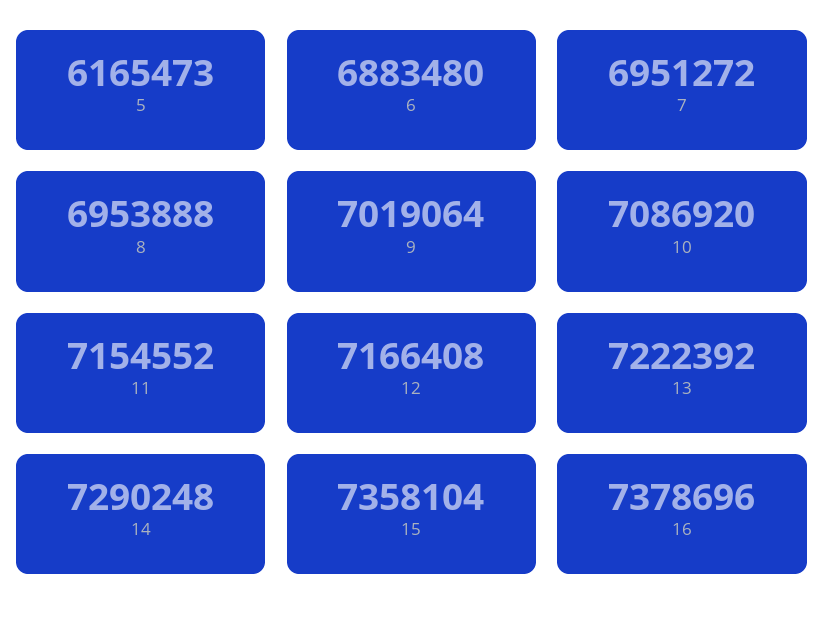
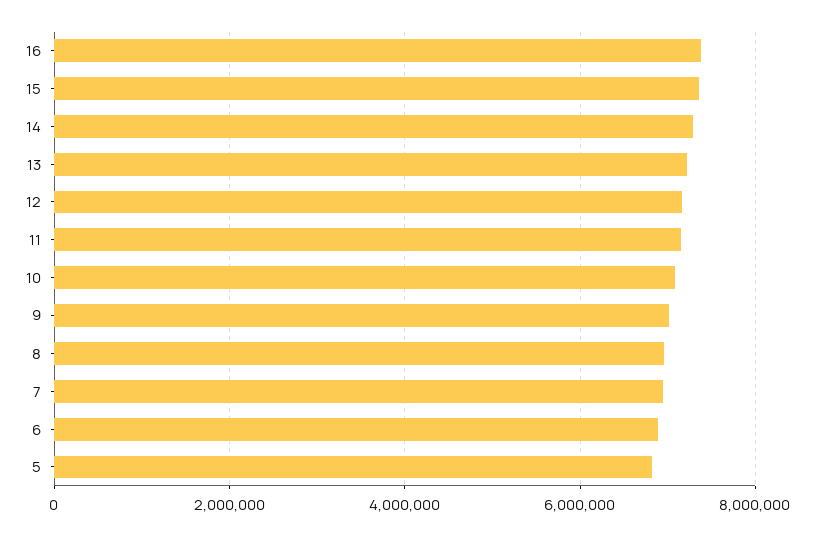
  {
-   "5": 6165473,
+   "5": 6800000,
    "6": 6883480,
    "7": 6951272,
    "8": 6953888,
    "9": 7019064,
    "10": 7086920,
    "11": 7154552,
    "12": 7166408,
    "13": 7222392,
    "14": 7290248,
    "15": 7358104,
    "16": 7378696
  }

